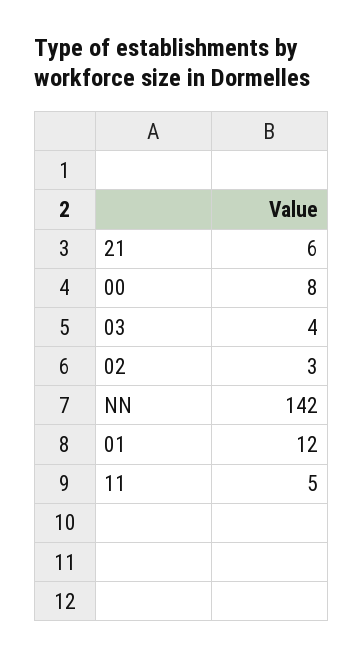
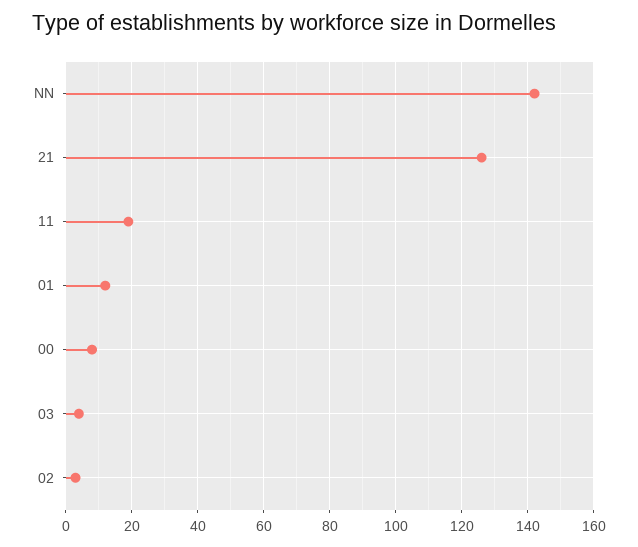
  {
-   "21": 6,
+   "21": 125,
    "00": 8,
    "03": 4,
    "02": 3,
    "NN": 142,
    "01": 12,
-   "11": 5
+   "11": 20
  }

